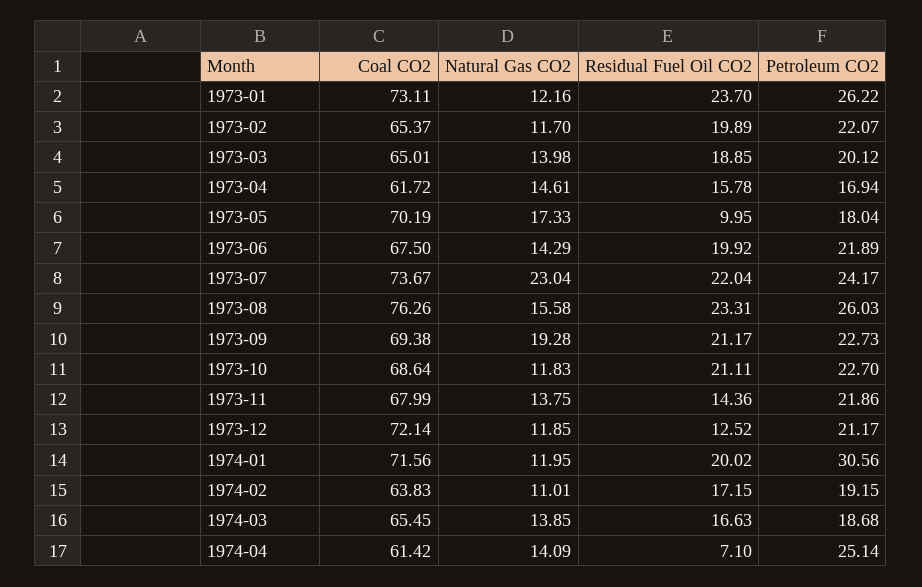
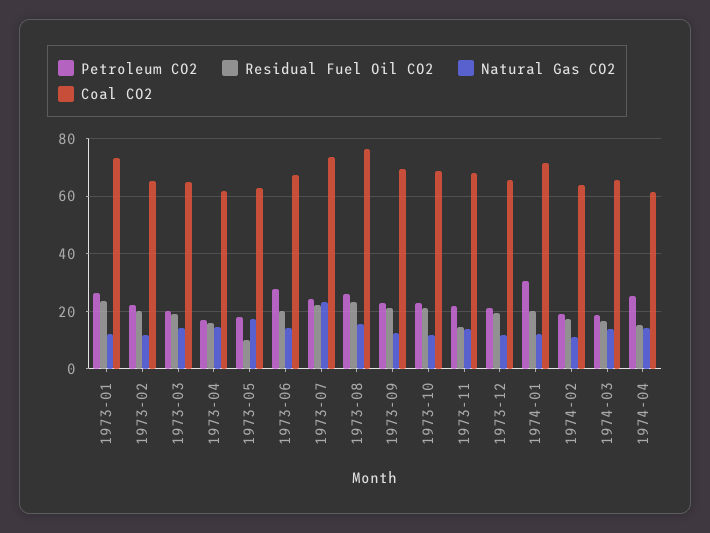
  {
    "Coal CO2": {
      "1973-01": 73.11,
      "1973-02": 65.37,
      "1973-03": 65.01,
      "1973-04": 61.72,
-     "1973-05": 70.19,
+     "1973-05": 62.5,
      "1973-06": 67.5,
      "1973-07": 73.67,
      "1973-08": 76.26,
      "1973-09": 69.38,
      "1973-10": 68.64,
      "1973-11": 67.99,
-     "1973-12": 72.14,
+     "1973-12": 65,
      "1974-01": 71.56,
      "1974-02": 63.83,
      "1974-03": 65.45,
      "1974-04": 61.42
    },
    "Natural Gas CO2": {
      "1973-01": 12.16,
      "1973-02": 11.7,
      "1973-03": 13.98,
      "1973-04": 14.61,
      "1973-05": 17.33,
      "1973-06": 14.29,
      "1973-07": 23.04,
      "1973-08": 15.58,
-     "1973-09": 19.28,
+     "1973-09": 12.5,
      "1973-10": 11.83,
      "1973-11": 13.75,
      "1973-12": 11.85,
      "1974-01": 11.95,
      "1974-02": 11.01,
      "1974-03": 13.85,
      "1974-04": 14.09
    },
    "Residual Fuel Oil CO2": {
      "1973-01": 23.7,
      "1973-02": 19.89,
      "1973-03": 18.85,
      "1973-04": 15.78,
      "1973-05": 9.95,
      "1973-06": 19.92,
      "1973-07": 22.04,
      "1973-08": 23.31,
      "1973-09": 21.17,
      "1973-10": 21.11,
      "1973-11": 14.36,
-     "1973-12": 12.52,
+     "1973-12": 20,
      "1974-01": 20.02,
      "1974-02": 17.15,
      "1974-03": 16.63,
-     "1974-04": 7.1
+     "1974-04": 15
    },
    "Petroleum CO2": {
      "1973-01": 26.22,
      "1973-02": 22.07,
      "1973-03": 20.12,
      "1973-04": 16.94,
      "1973-05": 18.04,
-     "1973-06": 21.89,
+     "1973-06": 27.5,
      "1973-07": 24.17,
      "1973-08": 26.03,
      "1973-09": 22.73,
      "1973-10": 22.7,
      "1973-11": 21.86,
      "1973-12": 21.17,
      "1974-01": 30.56,
      "1974-02": 19.15,
      "1974-03": 18.68,
      "1974-04": 25.14
    }
  }

